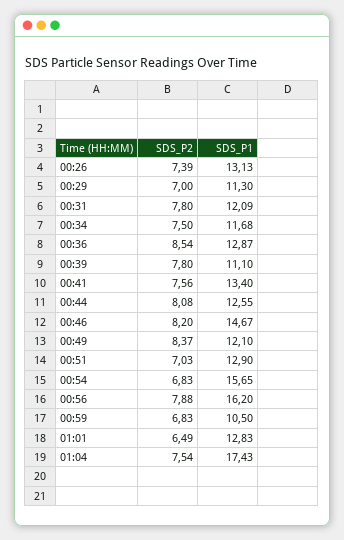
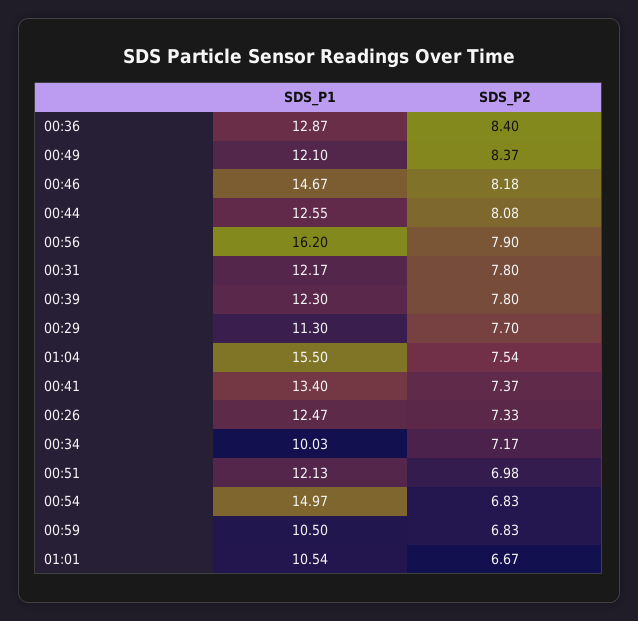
  {
    "SDS_P2": {
-     "00:26": 7.39,
+     "00:26": 7.33,
-     "00:29": 7,
+     "00:29": 7.7,
      "00:31": 7.8,
-     "00:34": 7.5,
+     "00:34": 7.17,
-     "00:36": 8.54,
+     "00:36": 8.4,
      "00:39": 7.8,
-     "00:41": 7.56,
+     "00:41": 7.37,
      "00:44": 8.08,
-     "00:46": 8.2,
+     "00:46": 8.18,
      "00:49": 8.37,
-     "00:51": 7.03,
+     "00:51": 6.98,
      "00:54": 6.83,
-     "00:56": 7.88,
+     "00:56": 7.9,
      "00:59": 6.83,
-     "01:01": 6.49,
+     "01:01": 6.67,
      "01:04": 7.54
    },
    "SDS_P1": {
-     "00:26": 13.13,
+     "00:26": 12.47,
      "00:29": 11.3,
-     "00:31": 12.09,
+     "00:31": 12.17,
-     "00:34": 11.68,
+     "00:34": 10.03,
      "00:36": 12.87,
-     "00:39": 11.1,
+     "00:39": 12.3,
      "00:41": 13.4,
      "00:44": 12.55,
      "00:46": 14.67,
      "00:49": 12.1,
-     "00:51": 12.9,
+     "00:51": 12.13,
-     "00:54": 15.65,
+     "00:54": 14.97,
      "00:56": 16.2,
      "00:59": 10.5,
-     "01:01": 12.83,
+     "01:01": 10.54,
-     "01:04": 17.43
+     "01:04": 15.5
    }
  }

